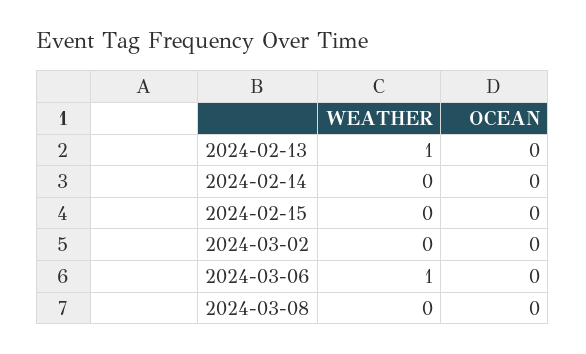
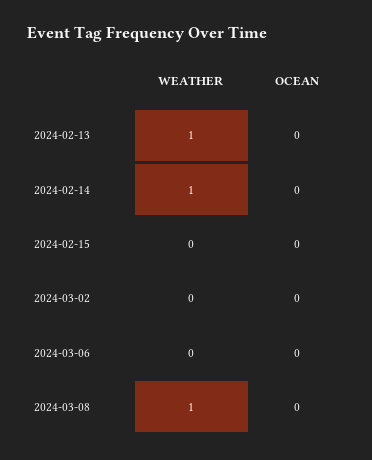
  {
    "WEATHER": {
      "2024-02-13": 1,
-     "2024-02-14": 0,
+     "2024-02-14": 1,
      "2024-02-15": 0,
      "2024-03-02": 0,
-     "2024-03-06": 1,
+     "2024-03-06": 0,
-     "2024-03-08": 0
+     "2024-03-08": 1
    },
    "OCEAN": {
      "2024-02-13": 0,
      "2024-02-14": 0,
      "2024-02-15": 0,
      "2024-03-02": 0,
      "2024-03-06": 0,
      "2024-03-08": 0
    }
  }

